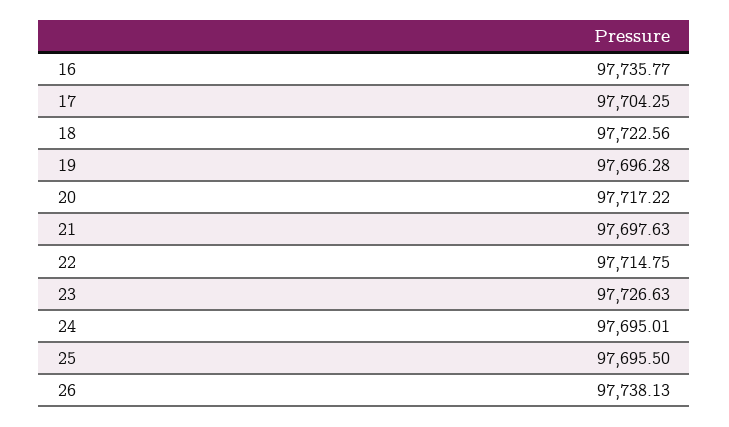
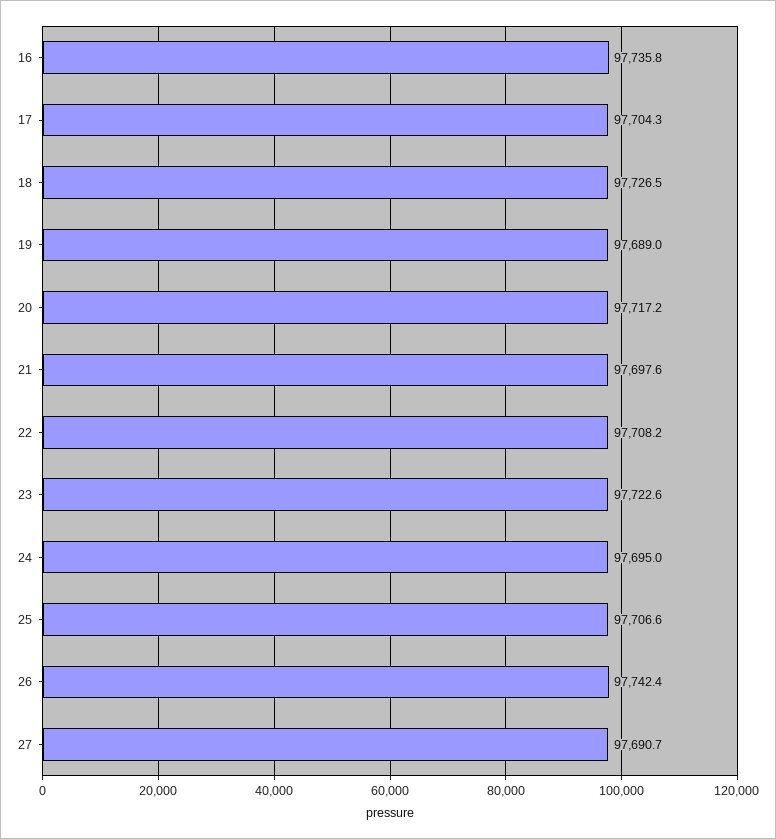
  {
    "16": 97735.77,
    "17": 97704.25,
-   "18": 97722.56,
+   "18": 97726.5,
-   "19": 97696.28,
+   "19": 97689,
    "20": 97717.22,
    "21": 97697.63,
-   "22": 97714.75,
+   "22": 97708.2,
-   "23": 97726.63,
+   "23": 97722.6,
    "24": 97695.01,
-   "25": 97695.5,
+   "25": 97706.6,
-   "26": 97738.13
+   "26": 97742.4,
+   "27": 97690.7
  }

